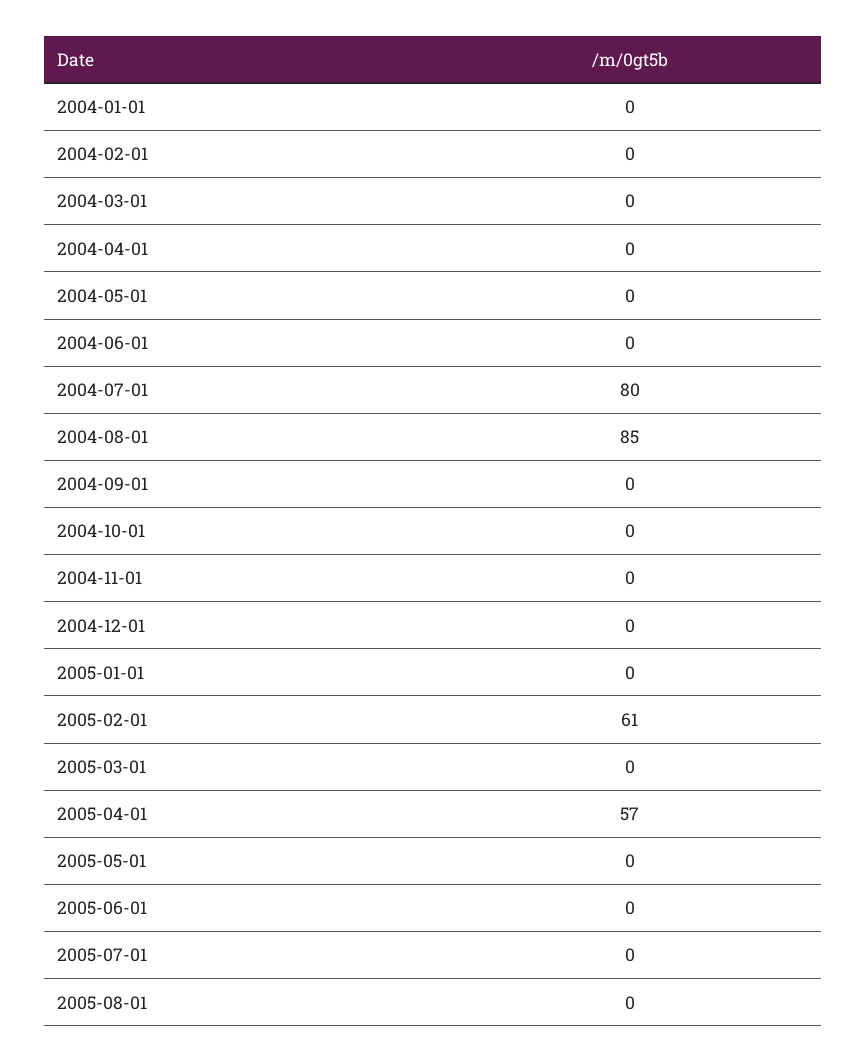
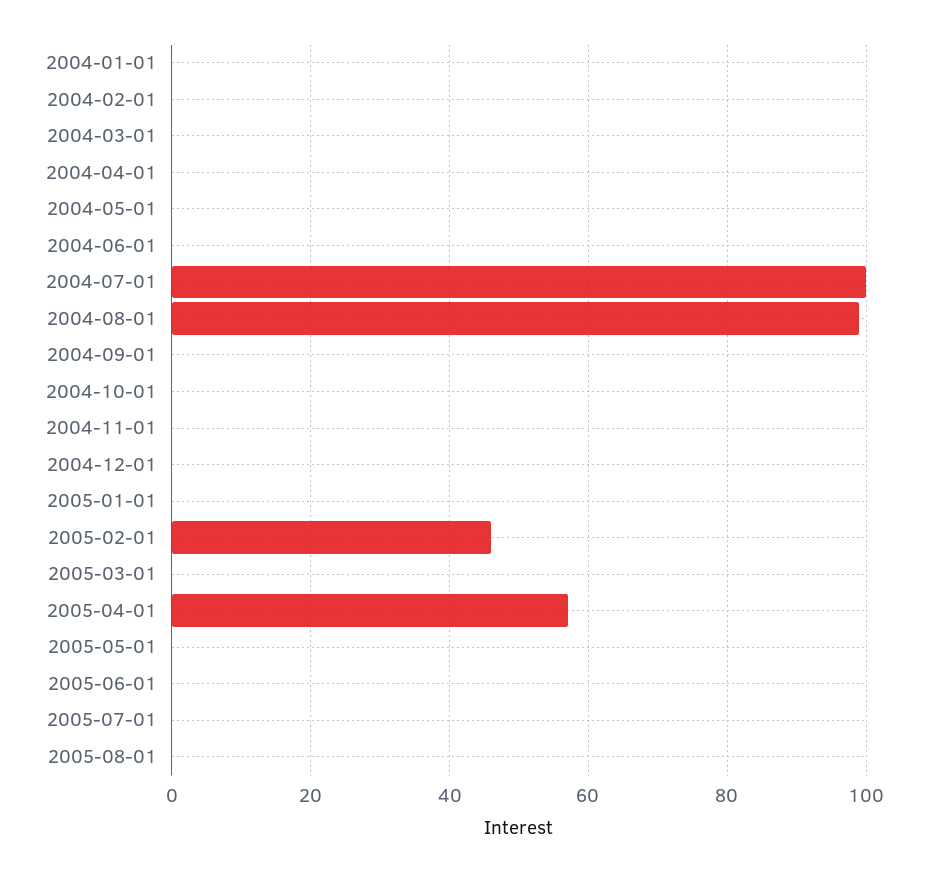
  {
    "2004-01-01": 0,
    "2004-02-01": 0,
    "2004-03-01": 0,
    "2004-04-01": 0,
    "2004-05-01": 0,
    "2004-06-01": 0,
-   "2004-07-01": 80,
+   "2004-07-01": 100,
-   "2004-08-01": 85,
+   "2004-08-01": 100,
    "2004-09-01": 0,
    "2004-10-01": 0,
    "2004-11-01": 0,
    "2004-12-01": 0,
    "2005-01-01": 0,
-   "2005-02-01": 61,
+   "2005-02-01": 45,
    "2005-03-01": 0,
    "2005-04-01": 57,
    "2005-05-01": 0,
    "2005-06-01": 0,
    "2005-07-01": 0,
    "2005-08-01": 0
  }

